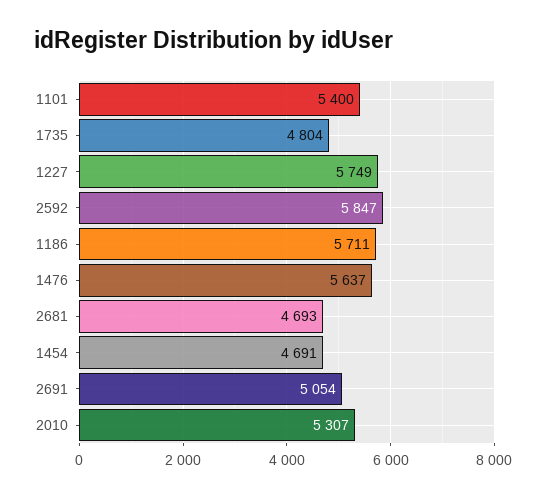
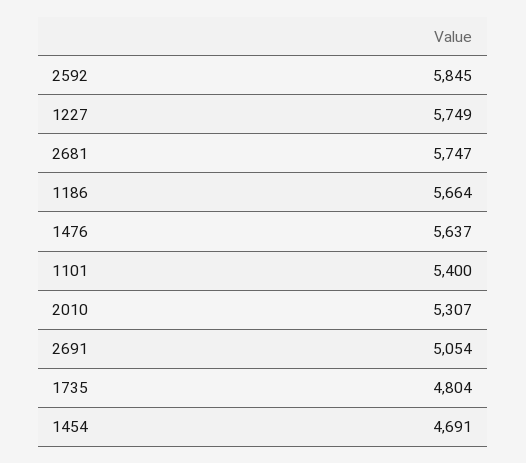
  {
    "1101": 5400,
    "1735": 4804,
    "1227": 5749,
-   "2592": 5847,
+   "2592": 5845,
-   "1186": 5711,
+   "1186": 5664,
    "1476": 5637,
-   "2681": 4693,
+   "2681": 5747,
    "1454": 4691,
    "2691": 5054,
    "2010": 5307
  }

